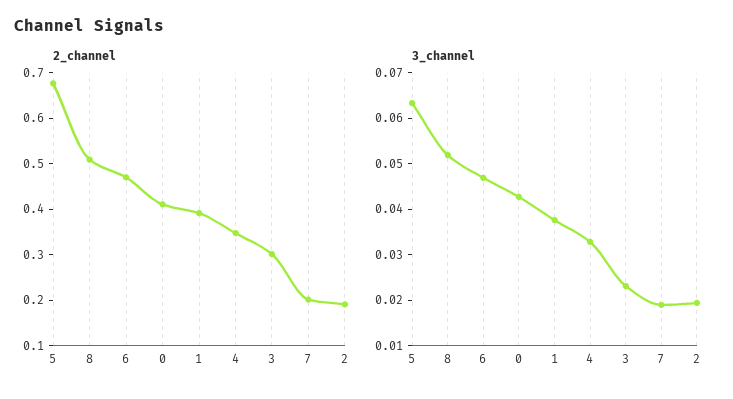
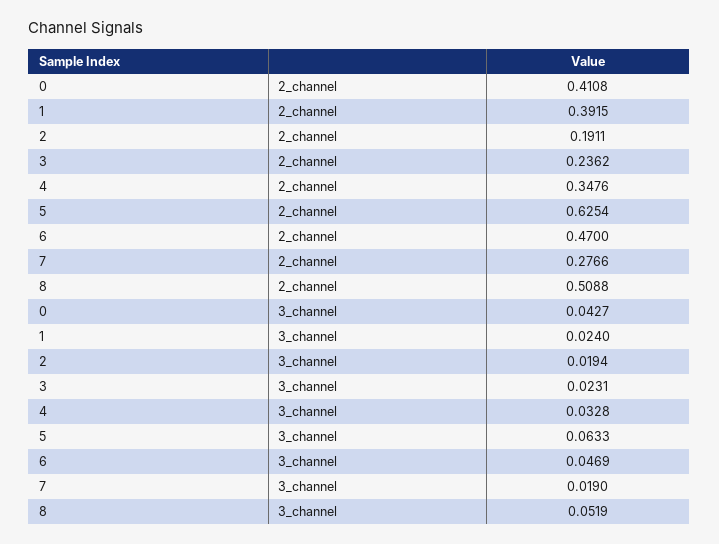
  {
    "2_channel": {
-     "5": 0.68,
+     "5": 0.6254,
      "8": 0.5088,
      "6": 0.47,
      "0": 0.4108,
      "1": 0.3915,
      "4": 0.3476,
-     "3": 0.3,
+     "3": 0.2362,
-     "7": 0.2,
+     "7": 0.2766,
      "2": 0.1911
    },
    "3_channel": {
      "5": 0.0633,
      "8": 0.0519,
      "6": 0.0469,
      "0": 0.0427,
-     "1": 0.038,
+     "1": 0.024,
      "4": 0.0328,
      "3": 0.0231,
      "7": 0.019,
      "2": 0.0194
    }
  }

